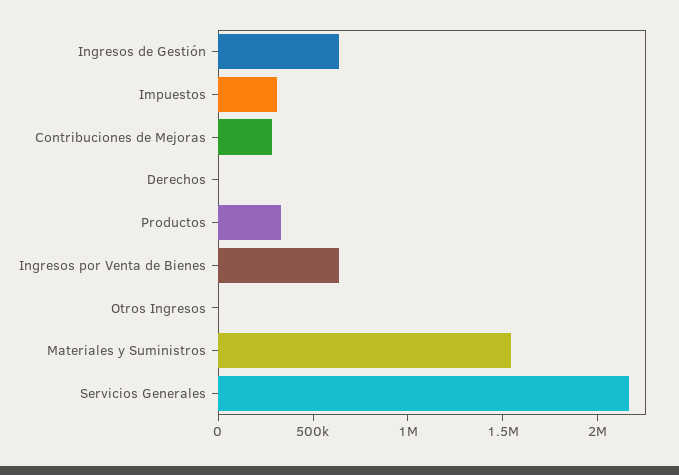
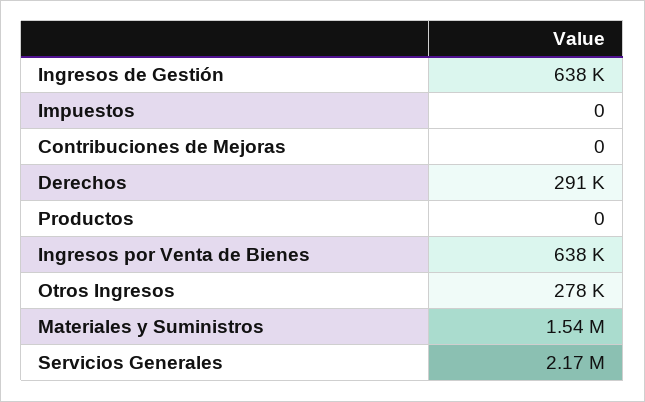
  {
    "Ingresos de Gestión": 638000,
-   "Impuestos": 300000,
+   "Impuestos": 0,
-   "Contribuciones de Mejoras": 300000,
+   "Contribuciones de Mejoras": 0,
-   "Derechos": 0,
+   "Derechos": 291000,
-   "Productos": 300000,
+   "Productos": 0,
    "Ingresos por Venta de Bienes": 638000,
-   "Otros Ingresos": 0,
+   "Otros Ingresos": 278000,
    "Materiales y Suministros": 1540000,
    "Servicios Generales": 2170000
  }

